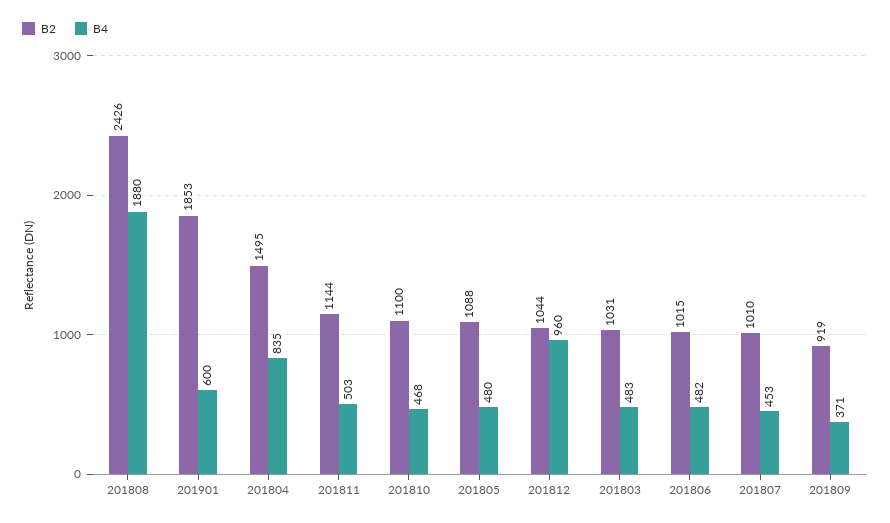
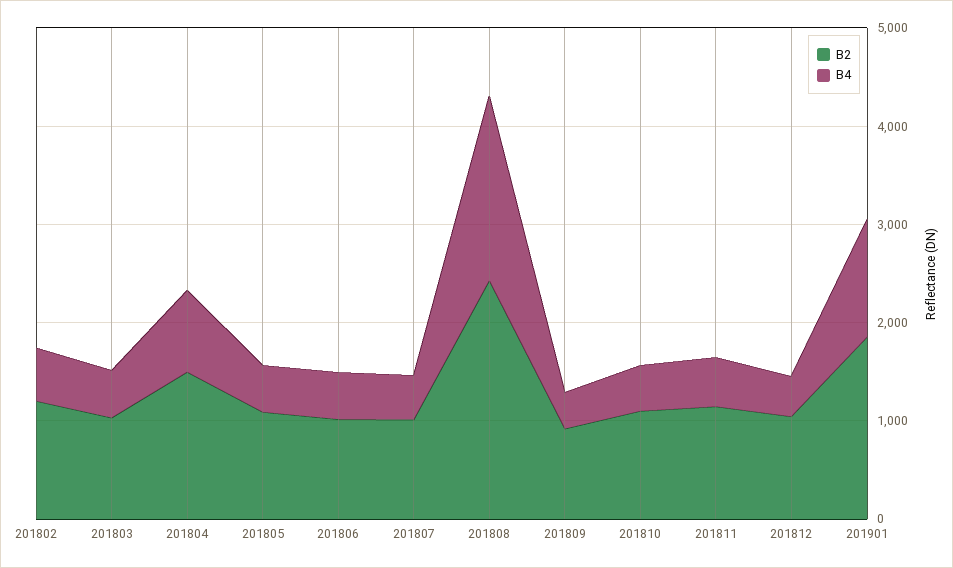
  {
    "B2": {
      "201808": 2426,
      "201901": 1853,
      "201804": 1495,
      "201811": 1144,
      "201810": 1100,
      "201805": 1088,
      "201812": 1044,
      "201803": 1031,
      "201806": 1015,
      "201807": 1010,
-     "201809": 919
+     "201809": 919,
+     "201802": 1200
    },
    "B4": {
      "201808": 1880,
-     "201901": 600,
+     "201901": 1200,
      "201804": 835,
      "201811": 503,
      "201810": 468,
      "201805": 480,
-     "201812": 960,
+     "201812": 400,
      "201803": 483,
      "201806": 482,
      "201807": 453,
-     "201809": 371
+     "201809": 371,
+     "201802": 600
    }
  }

